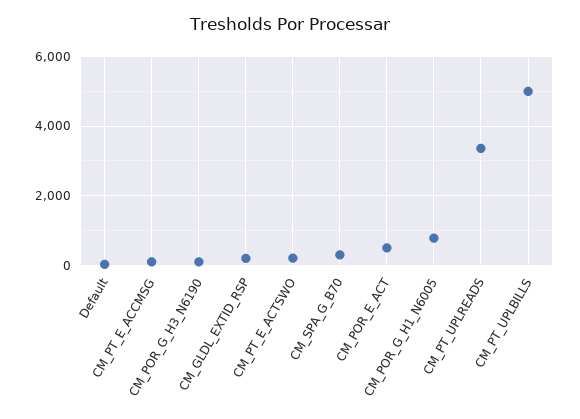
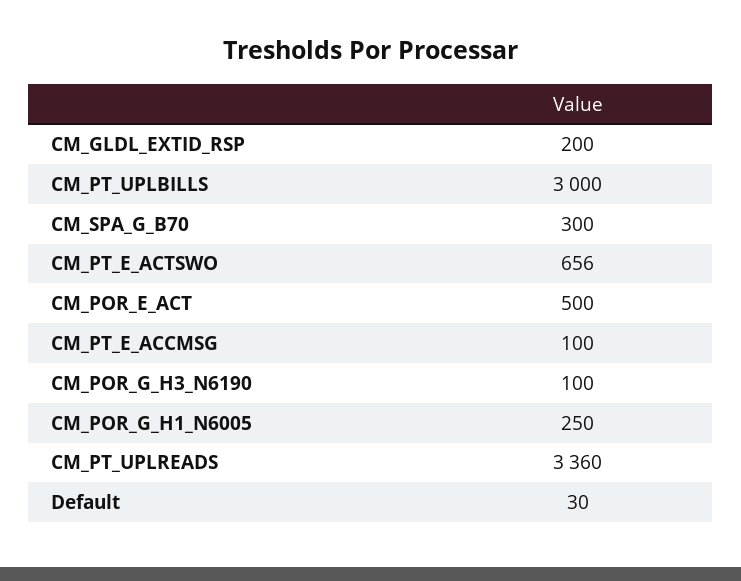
  {
    "Default": 30,
    "CM_PT_E_ACCMSG": 100,
    "CM_POR_G_H3_N6190": 100,
    "CM_GLDL_EXTID_RSP": 200,
-   "CM_PT_E_ACTSWO": 200,
+   "CM_PT_E_ACTSWO": 656,
    "CM_SPA_G_B70": 300,
    "CM_POR_E_ACT": 500,
-   "CM_POR_G_H1_N6005": 800,
+   "CM_POR_G_H1_N6005": 250,
    "CM_PT_UPLREADS": 3360,
-   "CM_PT_UPLBILLS": 5000
+   "CM_PT_UPLBILLS": 3000
  }

